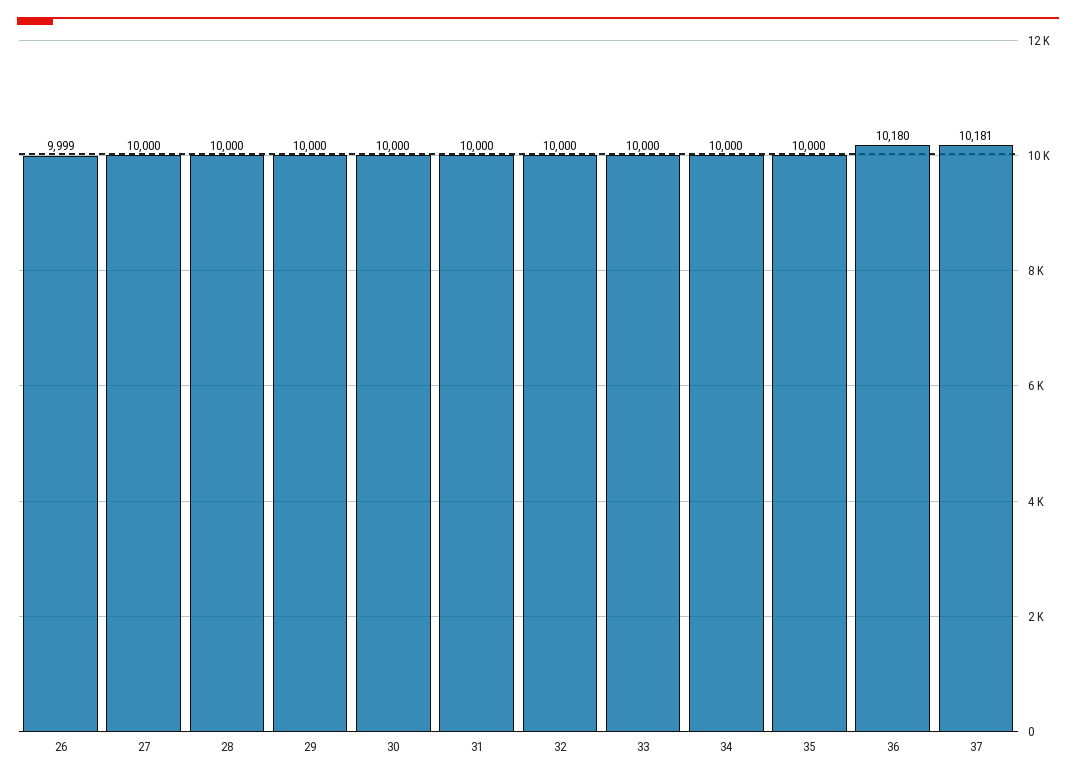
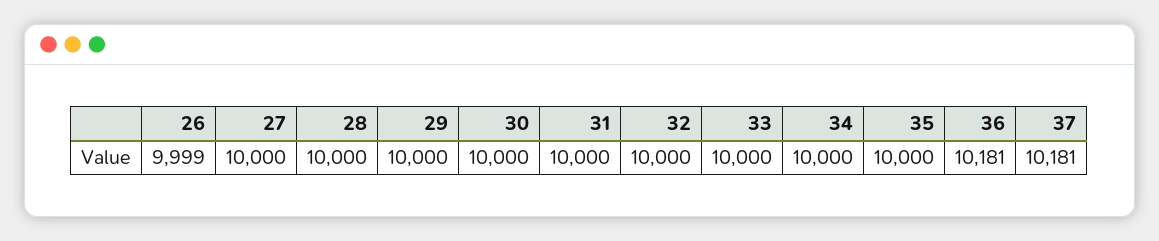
  {
    "26": 9999,
    "27": 10000,
    "28": 10000,
    "29": 10000,
    "30": 10000,
    "31": 10000,
    "32": 10000,
    "33": 10000,
    "34": 10000,
    "35": 10000,
-   "36": 10180,
+   "36": 10181,
    "37": 10181
  }

